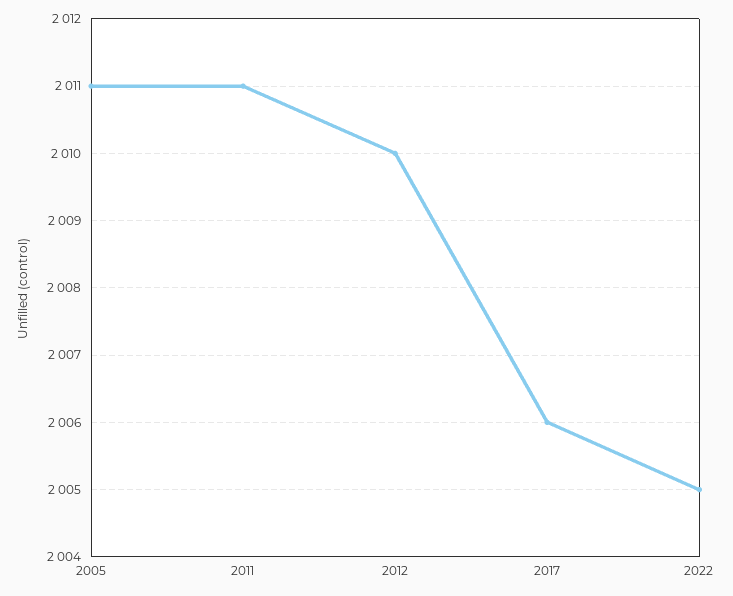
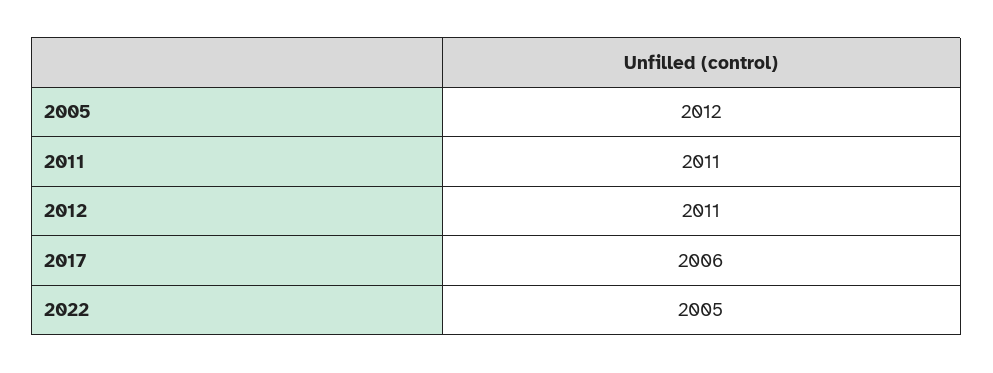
  {
-   "2005": 2011,
+   "2005": 2012,
    "2011": 2011,
-   "2012": 2010,
+   "2012": 2011,
    "2017": 2006,
    "2022": 2005
  }

